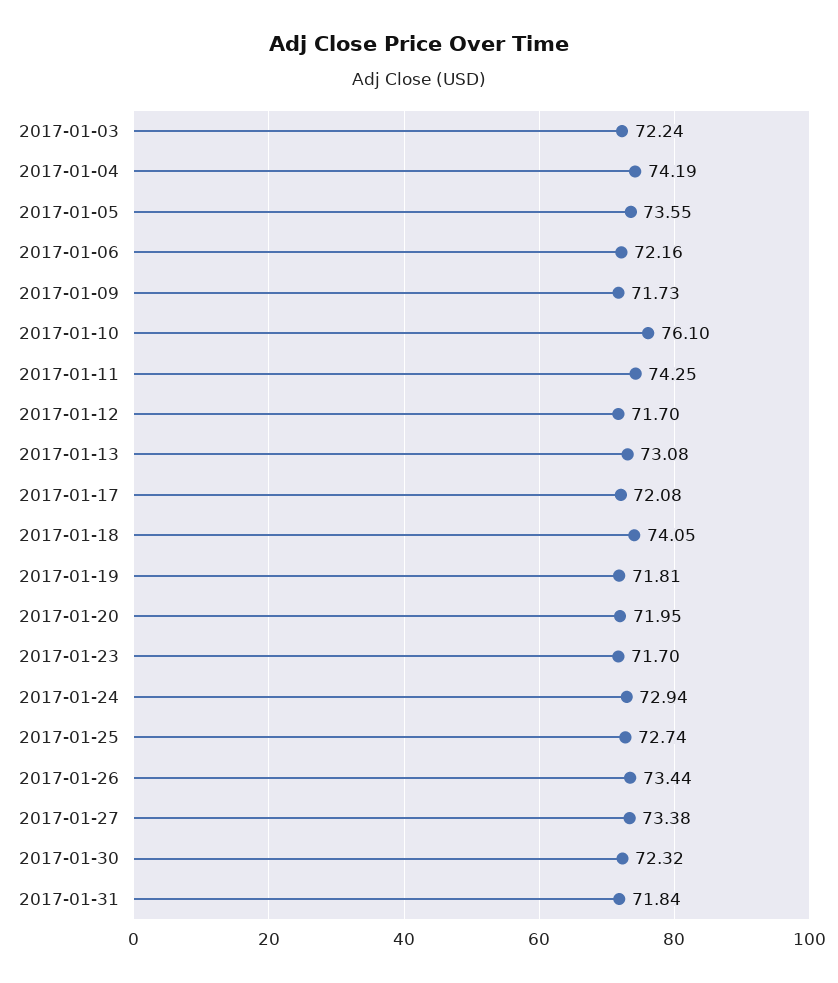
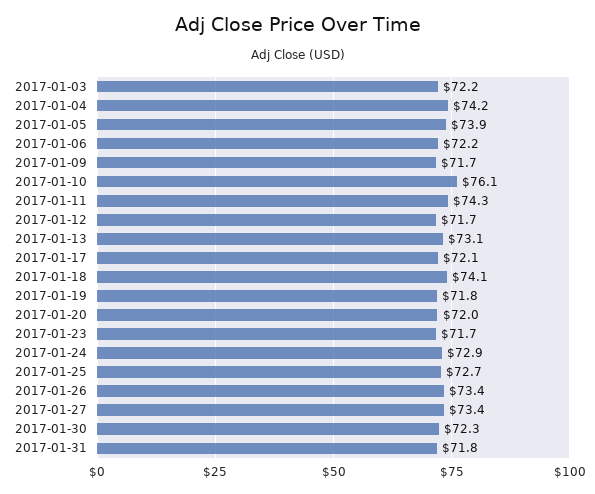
  {
    "2017-01-03": 72.24,
    "2017-01-04": 74.19,
-   "2017-01-05": 73.55,
+   "2017-01-05": 73.9,
    "2017-01-06": 72.16,
    "2017-01-09": 71.73,
    "2017-01-10": 76.1,
    "2017-01-11": 74.25,
    "2017-01-12": 71.7,
    "2017-01-13": 73.08,
    "2017-01-17": 72.08,
    "2017-01-18": 74.05,
    "2017-01-19": 71.81,
    "2017-01-20": 71.95,
    "2017-01-23": 71.7,
    "2017-01-24": 72.94,
    "2017-01-25": 72.74,
    "2017-01-26": 73.44,
    "2017-01-27": 73.38,
    "2017-01-30": 72.32,
    "2017-01-31": 71.84
  }

